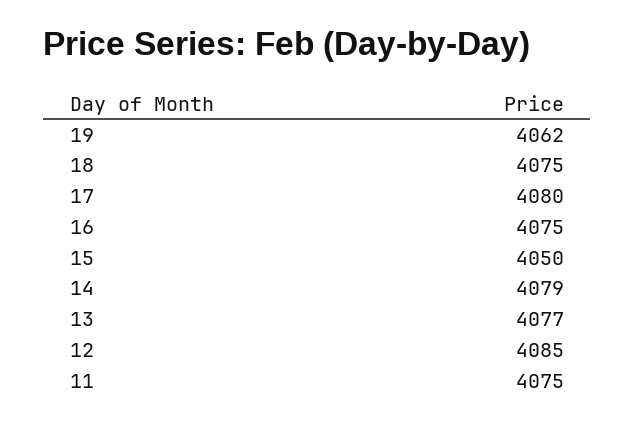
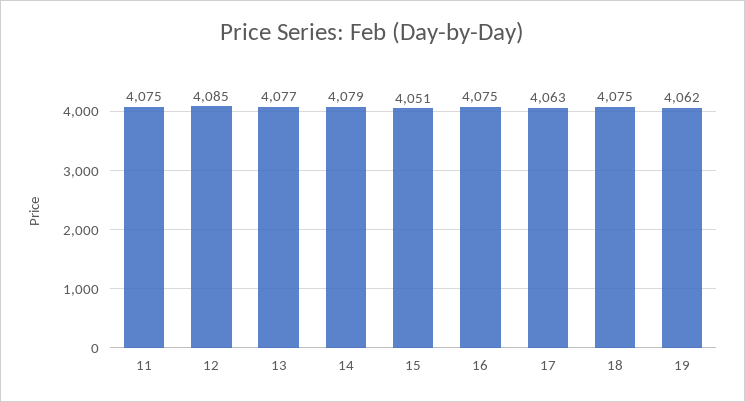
  {
    "19": 4062,
    "18": 4075,
-   "17": 4080,
+   "17": 4063,
    "16": 4075,
-   "15": 4050,
+   "15": 4051,
    "14": 4079,
    "13": 4077,
    "12": 4085,
    "11": 4075
  }

